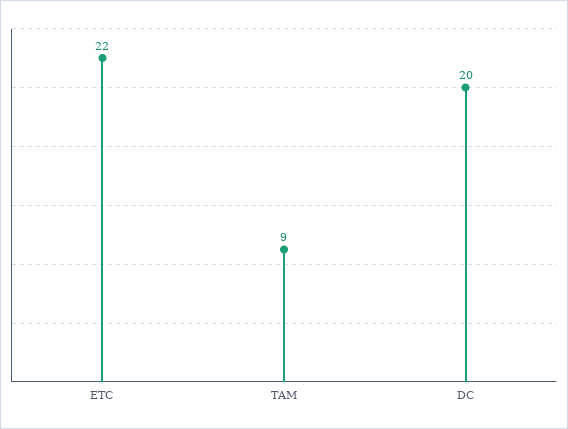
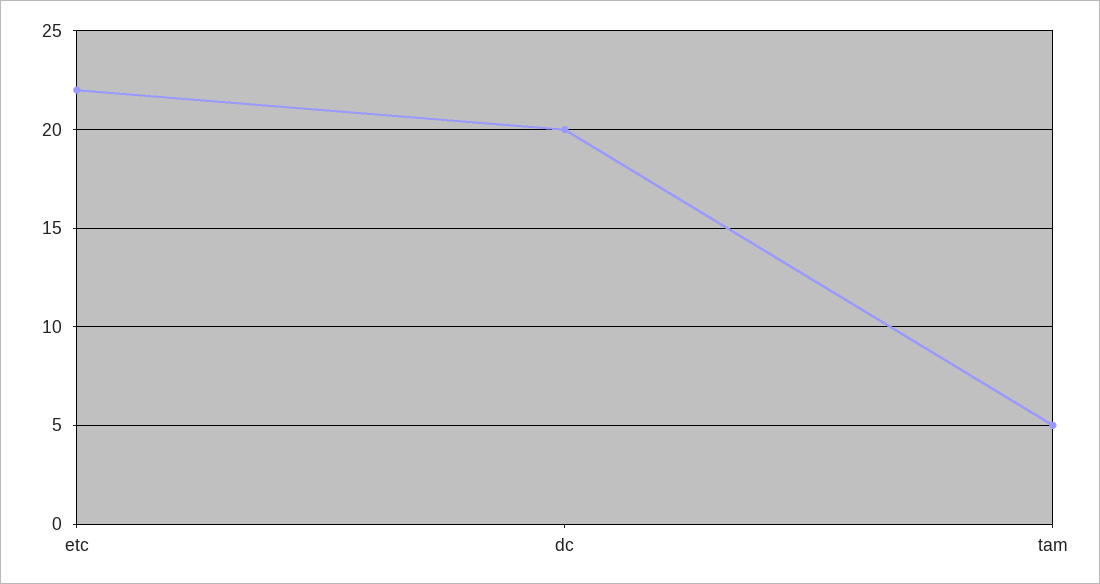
  {
    "ETC": 22,
-   "TAM": 9,
+   "TAM": 5,
    "DC": 20
  }

